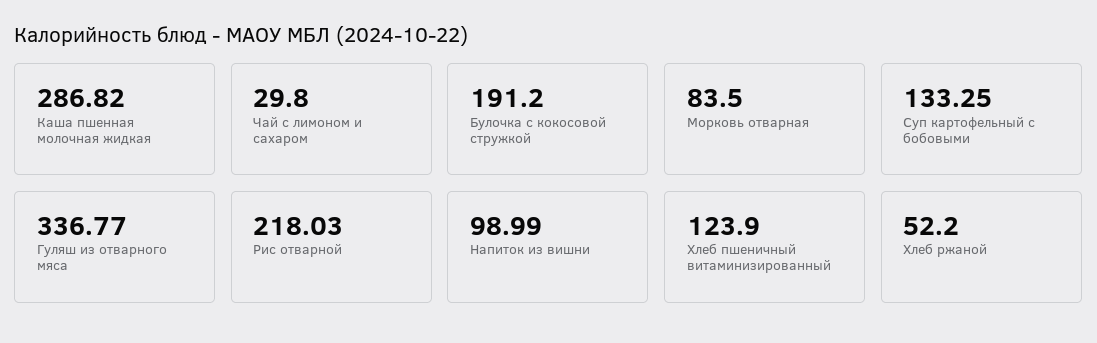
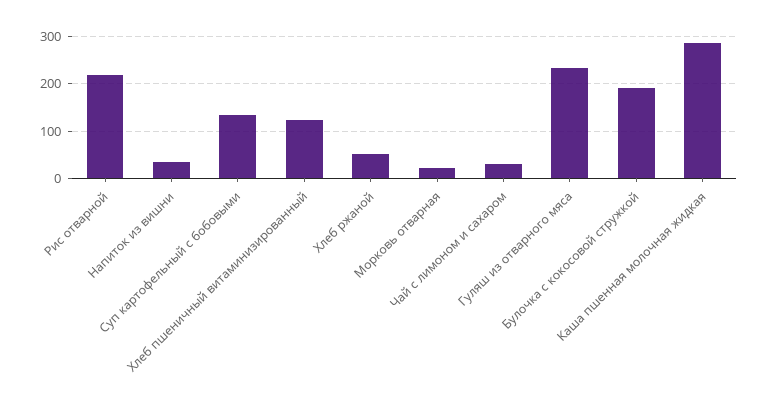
  {
    "Каша пшенная молочная жидкая": 286.82,
    "Чай с лимоном и сахаром": 29.8,
    "Булочка с кокосовой стружкой": 191.2,
-   "Морковь отварная": 83.5,
+   "Морковь отварная": 20,
    "Суп картофельный с бобовыми": 133.25,
-   "Гуляш из отварного мяса": 336.77,
+   "Гуляш из отварного мяса": 240,
    "Рис отварной": 218.03,
-   "Напиток из вишни": 98.99,
+   "Напиток из вишни": 40,
    "Хлеб пшеничный витаминизированный": 123.9,
    "Хлеб ржаной": 52.2
  }

